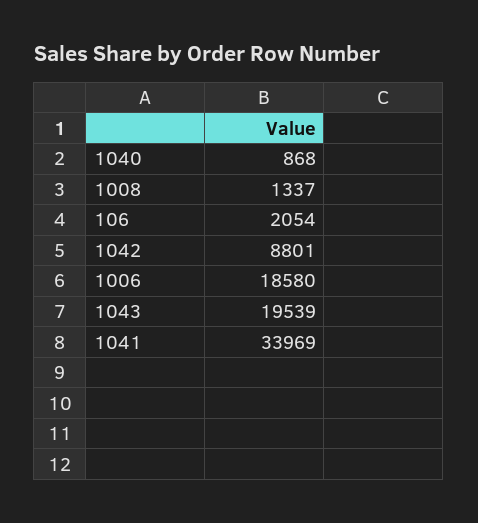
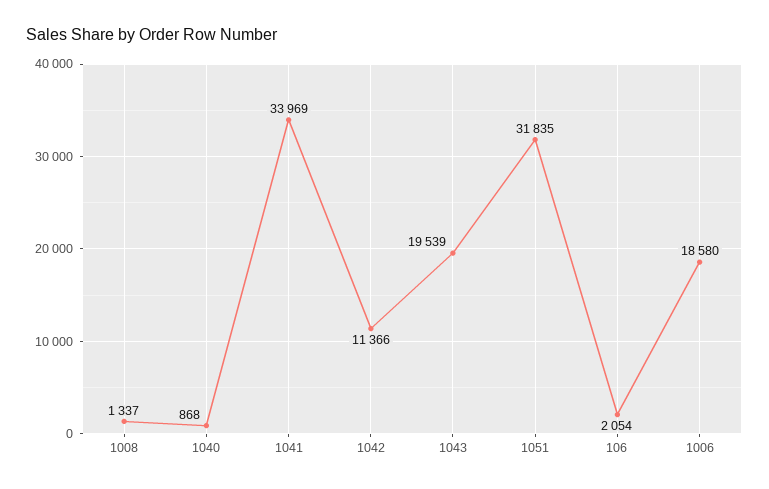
  {
    "1040": 868,
    "1008": 1337,
    "106": 2054,
-   "1042": 8801,
+   "1042": 11366,
    "1006": 18580,
    "1043": 19539,
-   "1041": 33969
+   "1041": 33969,
+   "1051": 31835
  }

